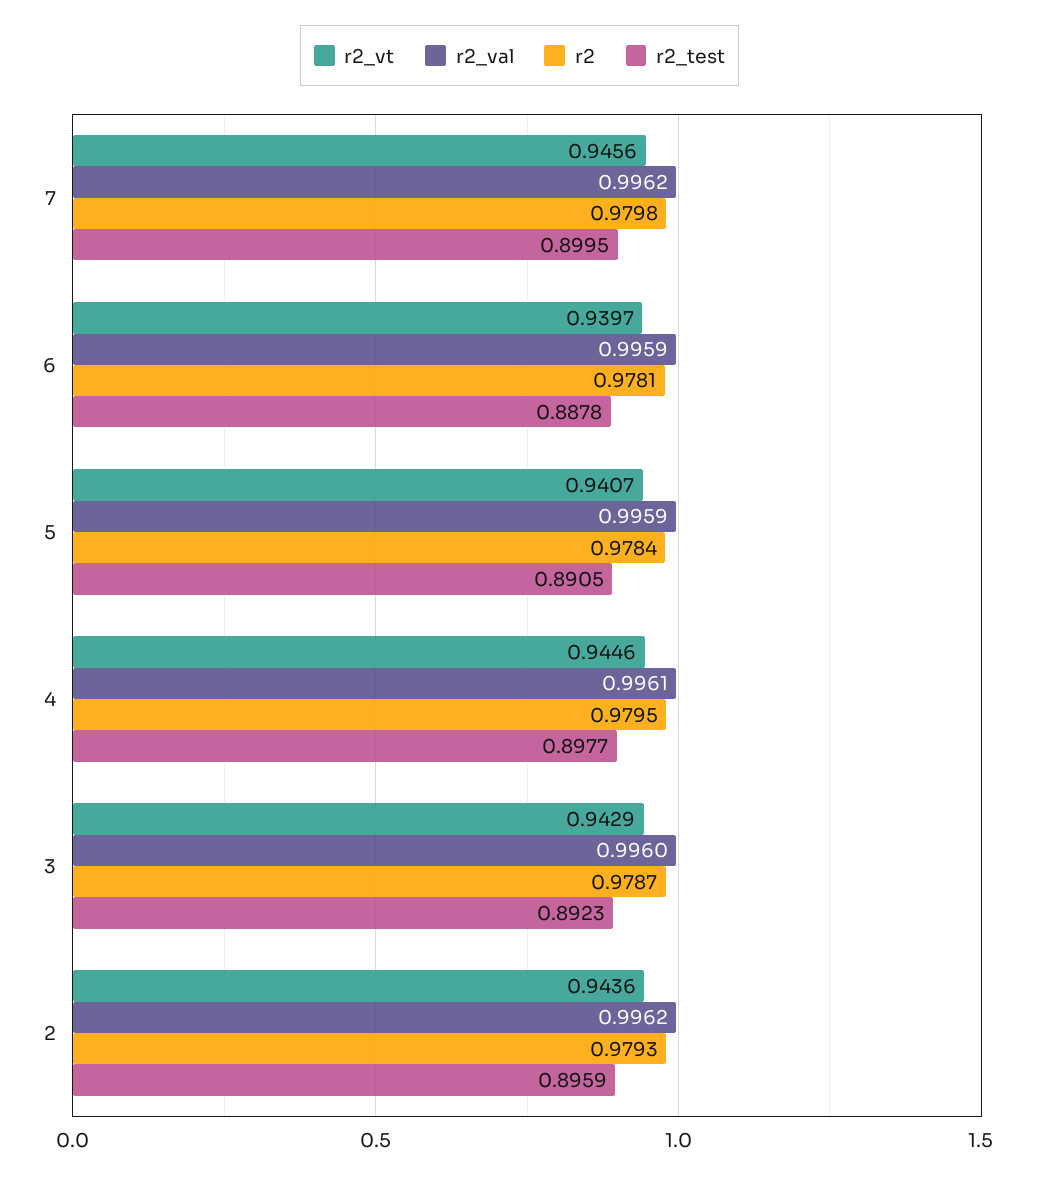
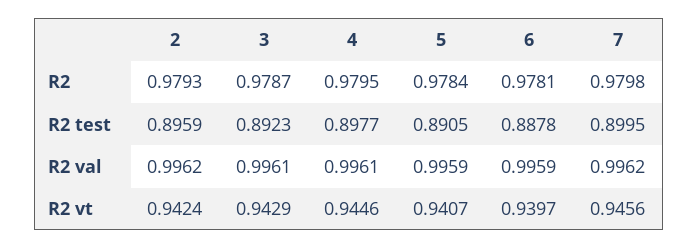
  {
    "r2_vt": {
      "7": 0.9456,
      "6": 0.9397,
      "5": 0.9407,
      "4": 0.9446,
      "3": 0.9429,
-     "2": 0.9436
+     "2": 0.9424
    },
    "r2_val": {
      "7": 0.9962,
      "6": 0.9959,
      "5": 0.9959,
      "4": 0.9961,
-     "3": 0.996,
+     "3": 0.9961,
      "2": 0.9962
    },
    "r2": {
      "7": 0.9798,
      "6": 0.9781,
      "5": 0.9784,
      "4": 0.9795,
      "3": 0.9787,
      "2": 0.9793
    },
    "r2_test": {
      "7": 0.8995,
      "6": 0.8878,
      "5": 0.8905,
      "4": 0.8977,
      "3": 0.8923,
      "2": 0.8959
    }
  }

